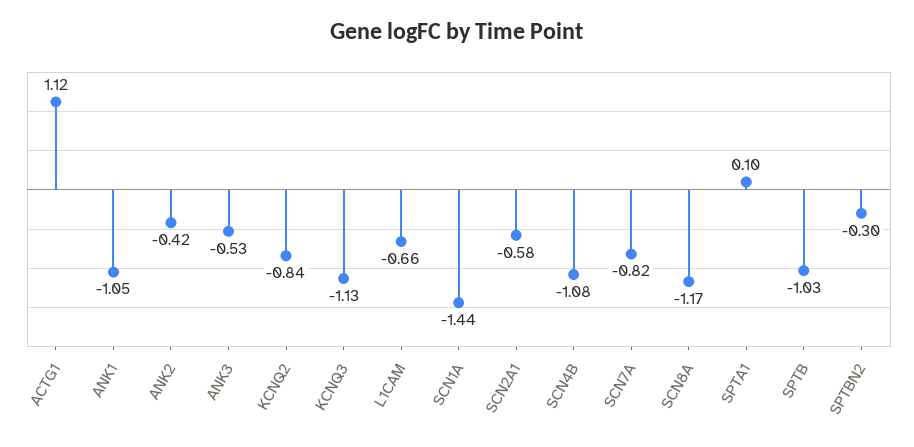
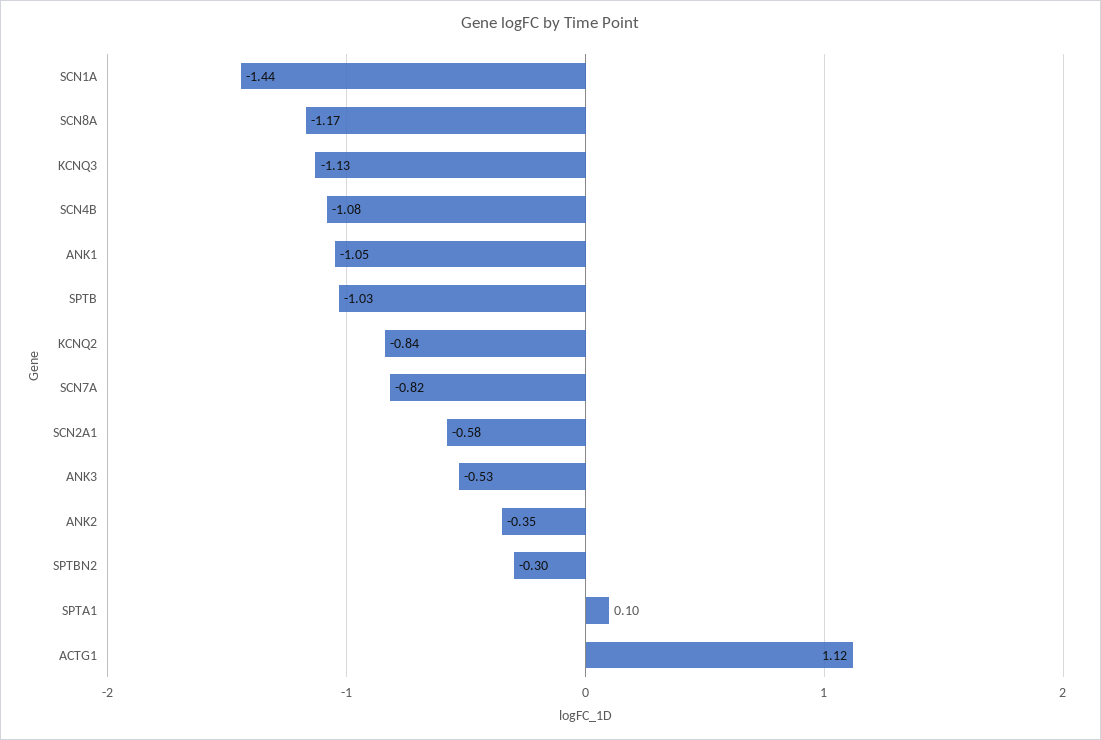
  {
    "ACTG1": 1.12,
    "ANK1": -1.05,
-   "ANK2": -0.42,
+   "ANK2": -0.35,
    "ANK3": -0.53,
    "KCNQ2": -0.84,
    "KCNQ3": -1.13,
-   "L1CAM": -0.66,
    "SCN1A": -1.44,
    "SCN2A1": -0.58,
    "SCN4B": -1.08,
    "SCN7A": -0.82,
    "SCN8A": -1.17,
    "SPTA1": 0.1,
    "SPTB": -1.03,
    "SPTBN2": -0.3
  }

